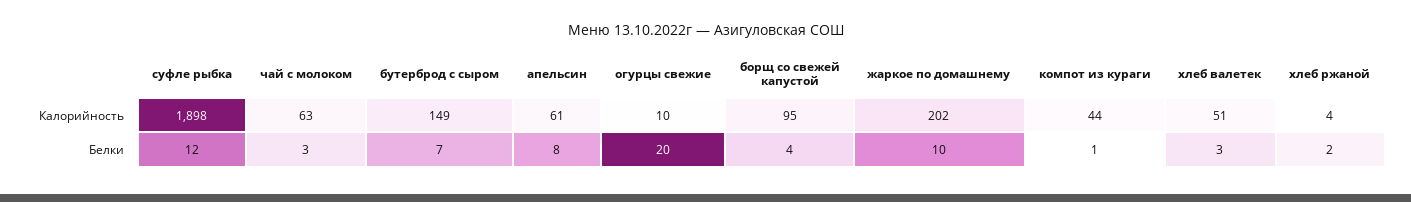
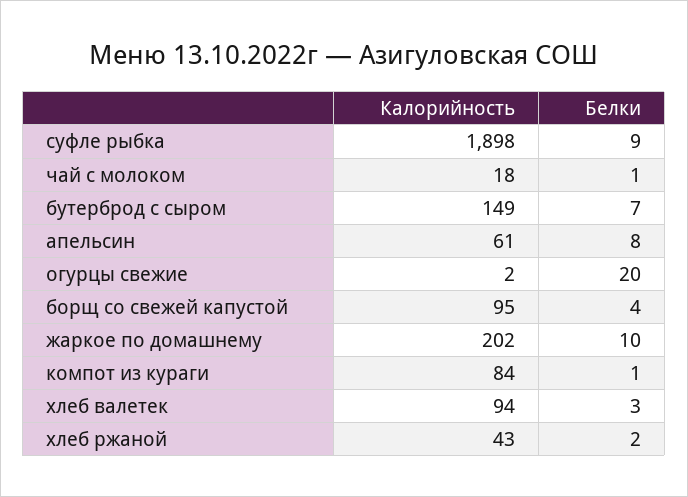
  {
    "суфле рыбка": {
      "Калорийность": 1898,
-     "Белки": 12
+     "Белки": 9
    },
    "чай с молоком": {
-     "Калорийность": 63,
+     "Калорийность": 18,
-     "Белки": 3
+     "Белки": 1
    },
    "бутерброд с сыром": {
      "Калорийность": 149,
      "Белки": 7
    },
    "апельсин": {
      "Калорийность": 61,
      "Белки": 8
    },
    "огурцы свежие": {
-     "Калорийность": 10,
+     "Калорийность": 2,
      "Белки": 20
    },
    "борщ со свежей капустой": {
      "Калорийность": 95,
      "Белки": 4
    },
    "жаркое по домашнему": {
      "Калорийность": 202,
      "Белки": 10
    },
    "компот из кураги": {
-     "Калорийность": 44,
+     "Калорийность": 84,
      "Белки": 1
    },
    "хлеб валетек": {
-     "Калорийность": 51,
+     "Калорийность": 94,
      "Белки": 3
    },
    "хлеб ржаной": {
-     "Калорийность": 4,
+     "Калорийность": 43,
      "Белки": 2
    }
  }

